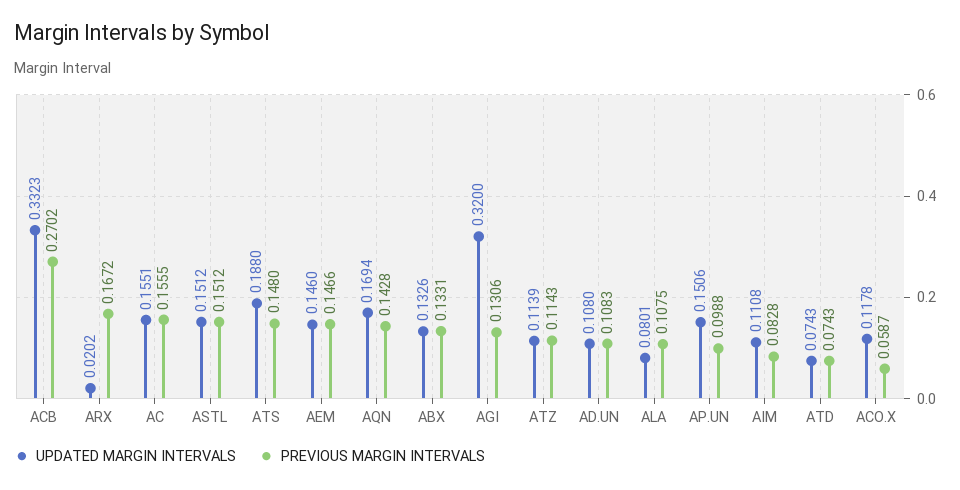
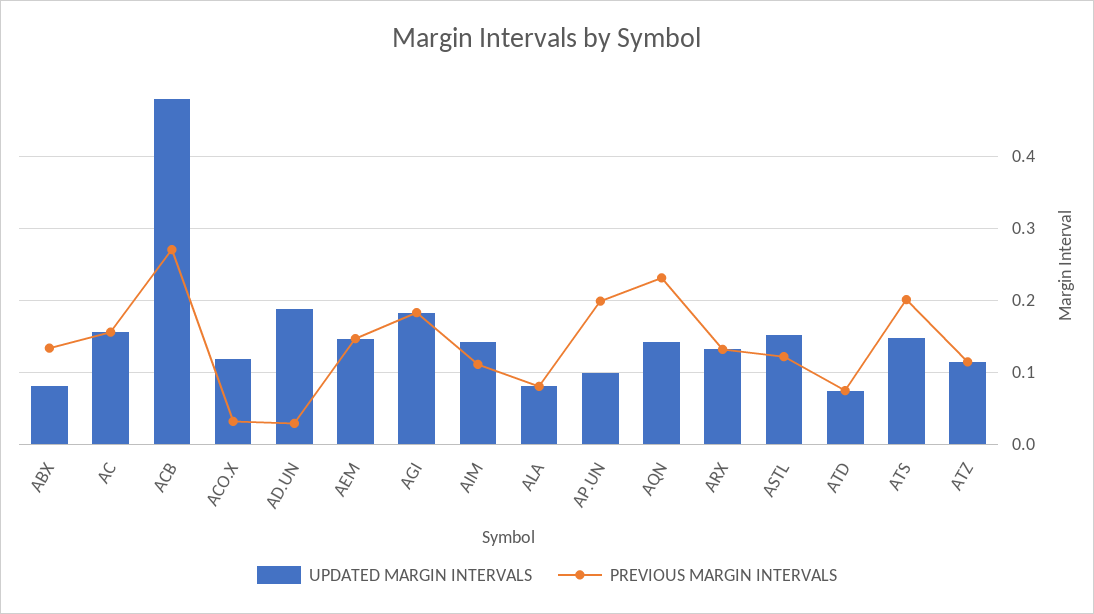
  {
    "UPDATED MARGIN INTERVALS": {
-     "ACB": 0.3323,
+     "ACB": 0.48,
-     "ARX": 0.0202,
+     "ARX": 0.13,
      "AC": 0.1551,
      "ASTL": 0.1512,
-     "ATS": 0.188,
+     "ATS": 0.15,
      "AEM": 0.146,
-     "AQN": 0.1694,
+     "AQN": 0.14,
-     "ABX": 0.1326,
+     "ABX": 0.08,
-     "AGI": 0.32,
+     "AGI": 0.18,
      "ATZ": 0.1139,
-     "AD.UN": 0.108,
+     "AD.UN": 0.19,
      "ALA": 0.0801,
-     "AP.UN": 0.1506,
+     "AP.UN": 0.1,
-     "AIM": 0.1108,
+     "AIM": 0.14,
      "ATD": 0.0743,
      "ACO.X": 0.1178
    },
    "PREVIOUS MARGIN INTERVALS": {
      "ACB": 0.2702,
-     "ARX": 0.1672,
+     "ARX": 0.13,
      "AC": 0.1555,
-     "ASTL": 0.1512,
+     "ASTL": 0.12,
-     "ATS": 0.148,
+     "ATS": 0.2,
      "AEM": 0.1466,
-     "AQN": 0.1428,
+     "AQN": 0.23,
      "ABX": 0.1331,
-     "AGI": 0.1306,
+     "AGI": 0.18,
      "ATZ": 0.1143,
-     "AD.UN": 0.1083,
+     "AD.UN": 0.03,
-     "ALA": 0.1075,
+     "ALA": 0.08,
-     "AP.UN": 0.0988,
+     "AP.UN": 0.2,
-     "AIM": 0.0828,
+     "AIM": 0.11,
      "ATD": 0.0743,
-     "ACO.X": 0.0587
+     "ACO.X": 0.03
    }
  }

